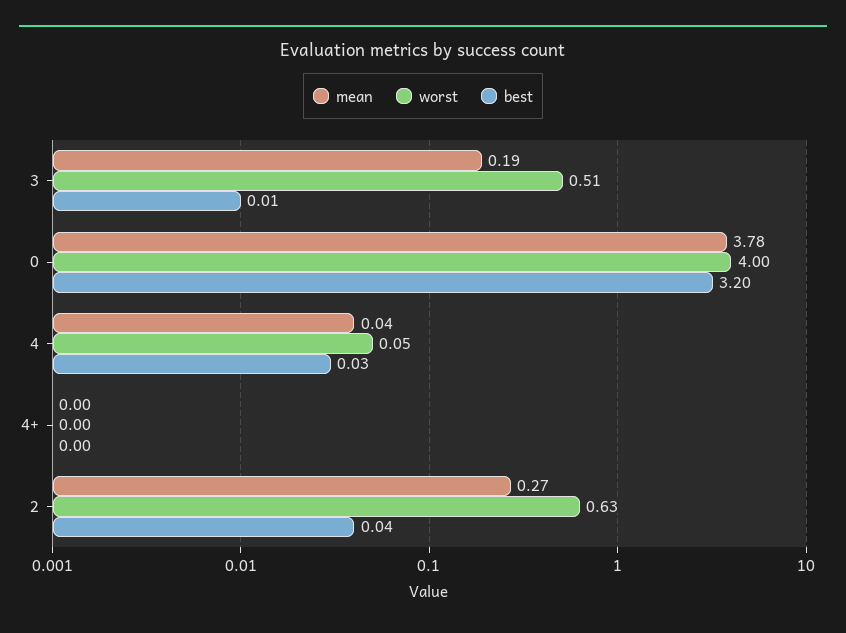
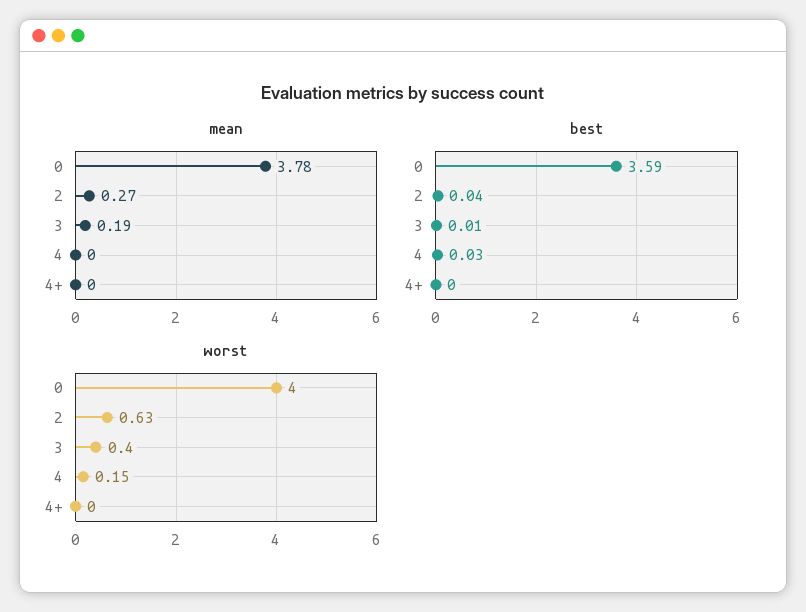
  {
    "mean": {
      "3": 0.19,
      "0": 3.78,
-     "4": 0.04,
+     "4": 0,
      "4+": 0,
      "2": 0.27
    },
    "worst": {
-     "3": 0.51,
+     "3": 0.4,
      "0": 4,
-     "4": 0.05,
+     "4": 0.15,
      "4+": 0,
      "2": 0.63
    },
    "best": {
      "3": 0.01,
-     "0": 3.2,
+     "0": 3.59,
      "4": 0.03,
      "4+": 0,
      "2": 0.04
    }
  }

